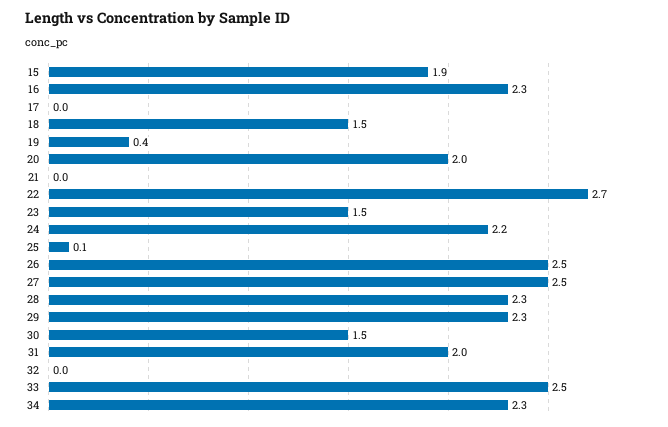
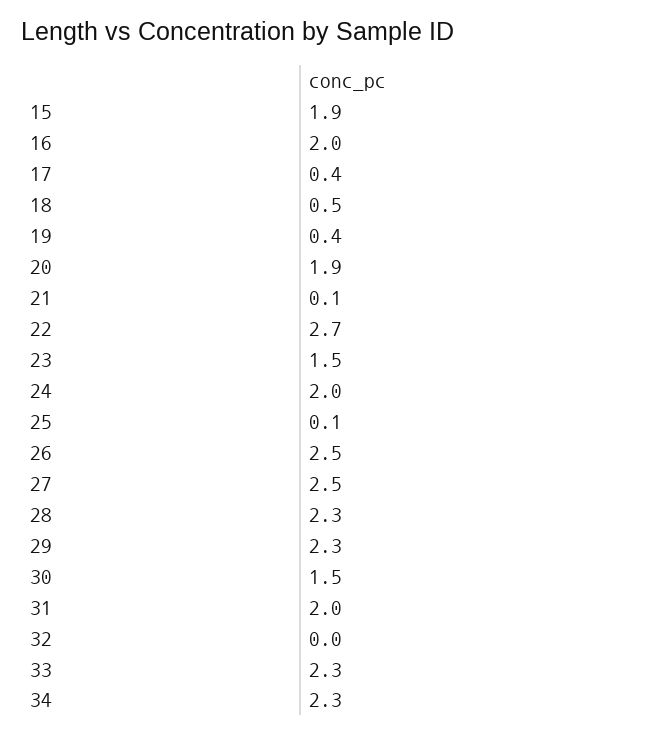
  {
    "15": 1.9,
-   "16": 2.3,
+   "16": 2,
-   "17": 0,
+   "17": 0.4,
-   "18": 1.5,
+   "18": 0.5,
    "19": 0.4,
-   "20": 2,
+   "20": 1.9,
-   "21": 0,
+   "21": 0.1,
    "22": 2.7,
    "23": 1.5,
-   "24": 2.2,
+   "24": 2,
    "25": 0.1,
    "26": 2.5,
    "27": 2.5,
    "28": 2.3,
    "29": 2.3,
    "30": 1.5,
    "31": 2,
    "32": 0,
-   "33": 2.5,
+   "33": 2.3,
    "34": 2.3
  }

